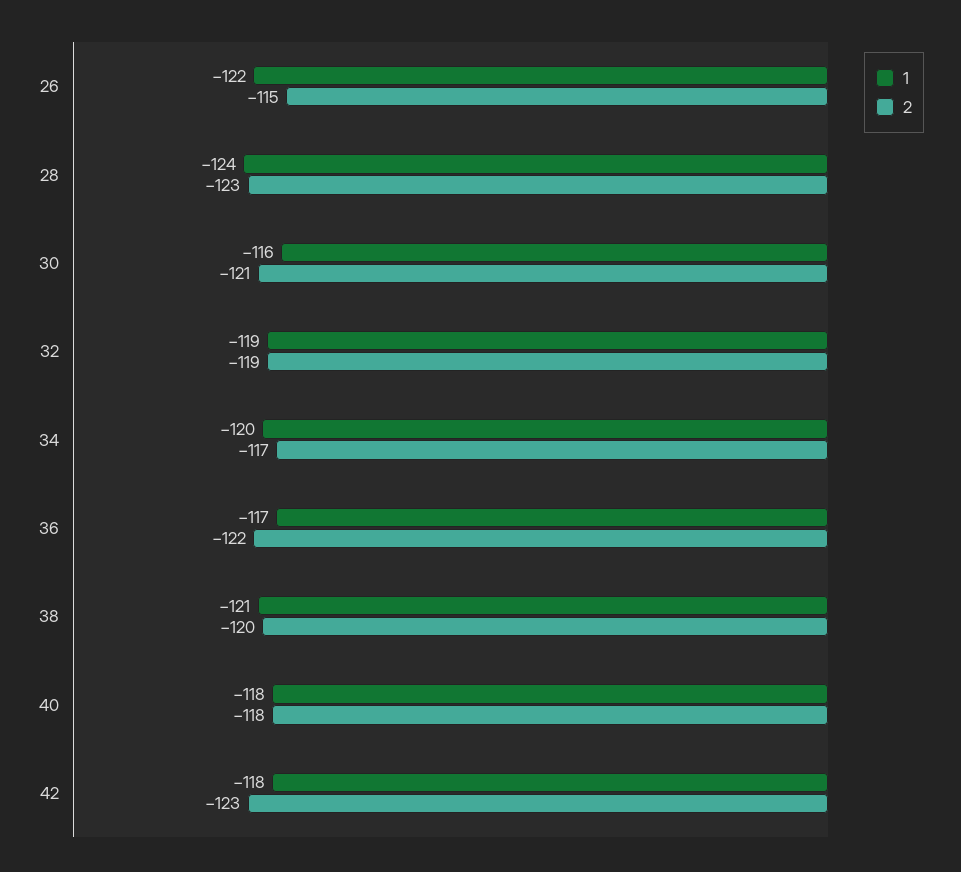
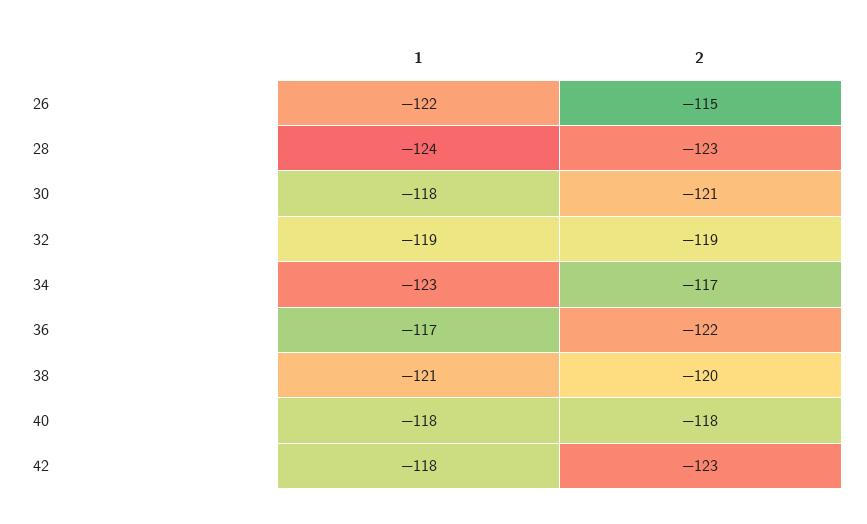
  {
    "1": {
      "26": -122,
      "28": -124,
-     "30": -116,
+     "30": -118,
      "32": -119,
-     "34": -120,
+     "34": -123,
      "36": -117,
      "38": -121,
      "40": -118,
      "42": -118
    },
    "2": {
      "26": -115,
      "28": -123,
      "30": -121,
      "32": -119,
      "34": -117,
      "36": -122,
      "38": -120,
      "40": -118,
      "42": -123
    }
  }

